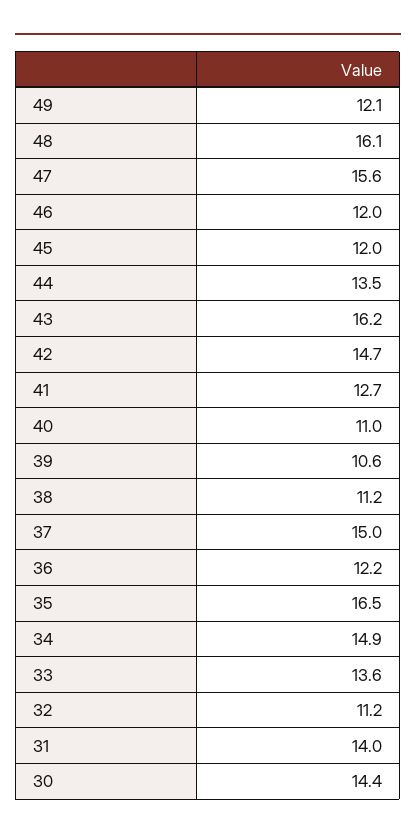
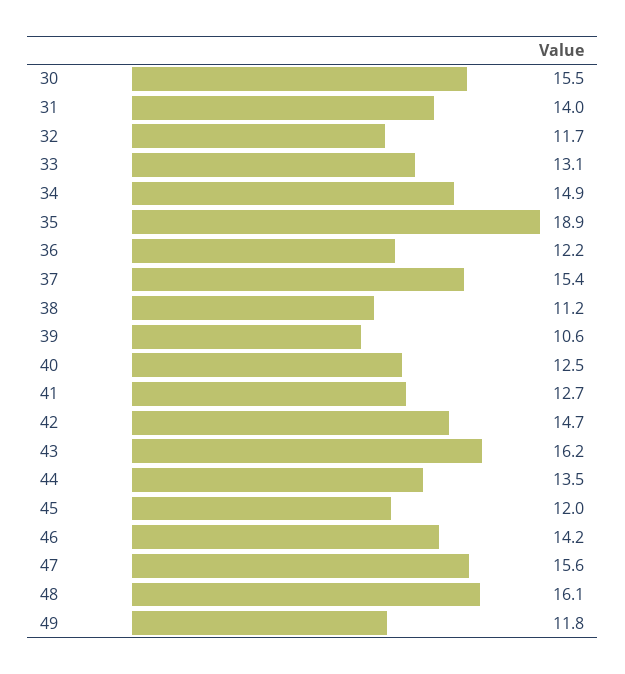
  {
-   "49": 12.1,
+   "49": 11.8,
    "48": 16.1,
    "47": 15.6,
-   "46": 12,
+   "46": 14.2,
    "45": 12,
    "44": 13.5,
    "43": 16.2,
    "42": 14.7,
    "41": 12.7,
-   "40": 11,
+   "40": 12.5,
    "39": 10.6,
    "38": 11.2,
-   "37": 15,
+   "37": 15.4,
    "36": 12.2,
-   "35": 16.5,
+   "35": 18.9,
    "34": 14.9,
-   "33": 13.6,
+   "33": 13.1,
-   "32": 11.2,
+   "32": 11.7,
    "31": 14,
-   "30": 14.4
+   "30": 15.5
  }

